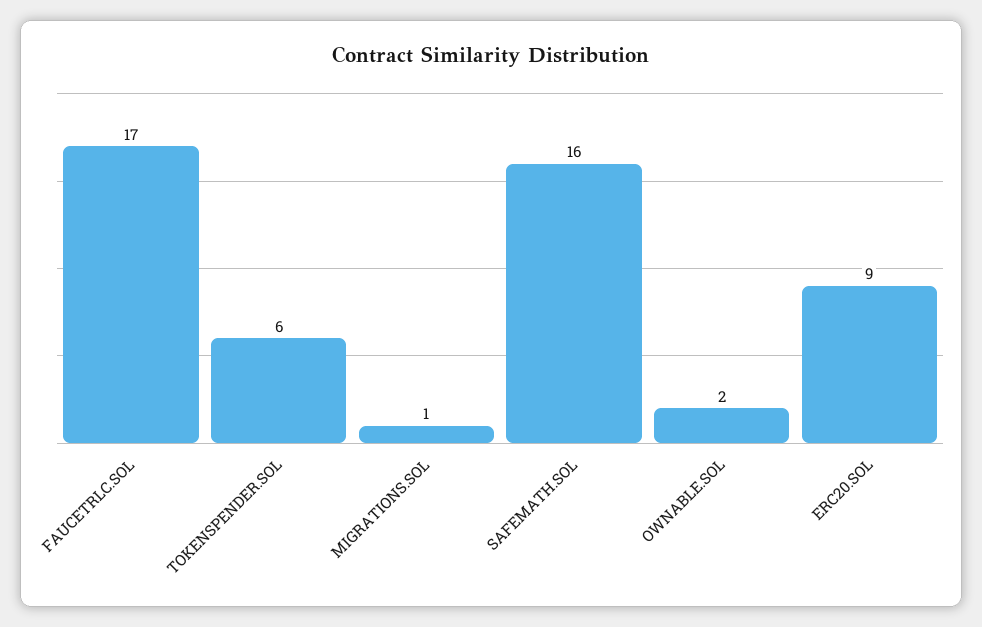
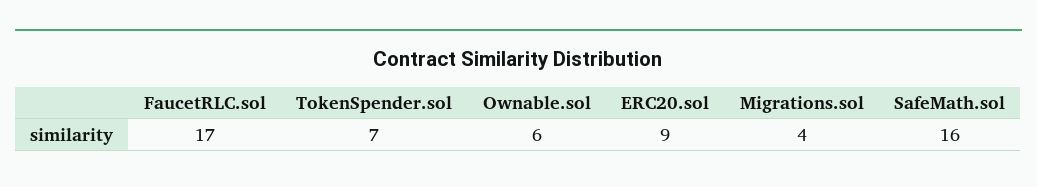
  {
    "FAUCETRLC.SOL": 17,
-   "TOKENSPENDER.SOL": 6,
+   "TOKENSPENDER.SOL": 7,
-   "MIGRATIONS.SOL": 1,
+   "MIGRATIONS.SOL": 4,
    "SAFEMATH.SOL": 16,
-   "OWNABLE.SOL": 2,
+   "OWNABLE.SOL": 6,
    "ERC20.SOL": 9
  }

